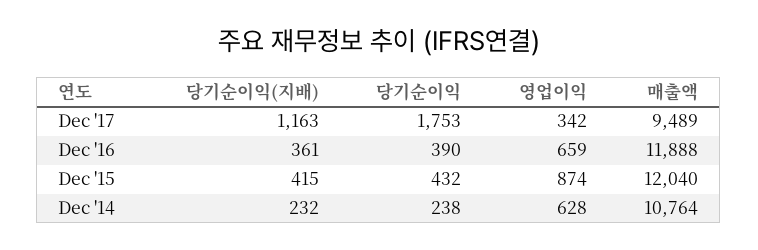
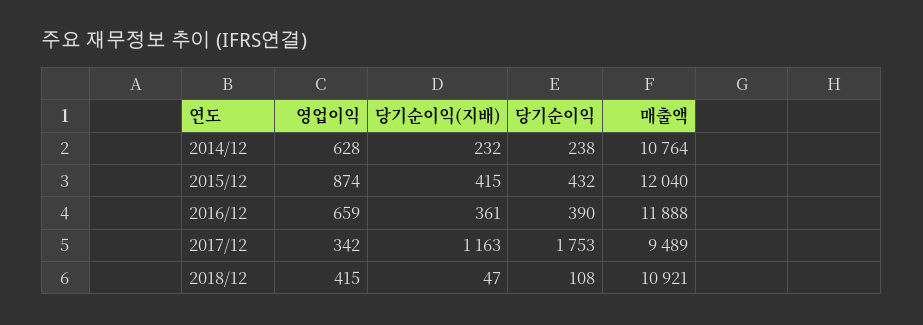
  {
    "당기순이익(지배)": {
      "Dec '17": 1163,
      "Dec '16": 361,
      "Dec '15": 415,
-     "Dec '14": 232
+     "Dec '14": 232,
+     "2018/12": 47
    },
    "당기순이익": {
      "Dec '17": 1753,
      "Dec '16": 390,
      "Dec '15": 432,
-     "Dec '14": 238
+     "Dec '14": 238,
+     "2018/12": 108
    },
    "영업이익": {
      "Dec '17": 342,
      "Dec '16": 659,
      "Dec '15": 874,
-     "Dec '14": 628
+     "Dec '14": 628,
+     "2018/12": 415
    },
    "매출액": {
      "Dec '17": 9489,
      "Dec '16": 11888,
      "Dec '15": 12040,
-     "Dec '14": 10764
+     "Dec '14": 10764,
+     "2018/12": 10921
    }
  }

